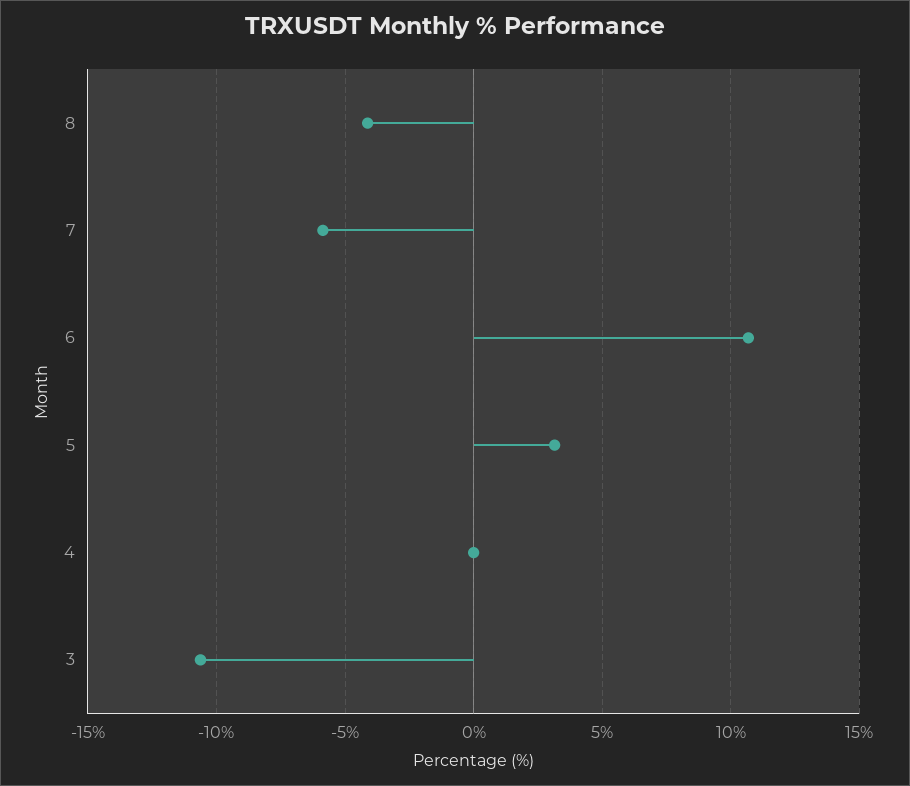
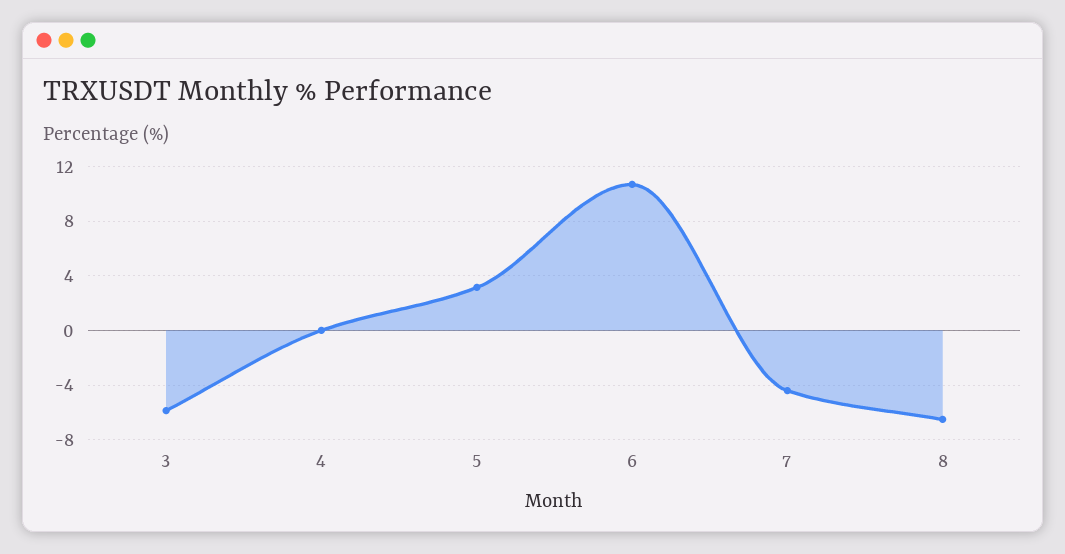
  {
-   "8": -4,
+   "8": -6.5,
-   "7": -6,
+   "7": -4.5,
    "6": 10.5,
    "5": 3,
    "4": 0,
-   "3": -10.5
+   "3": -6
  }

